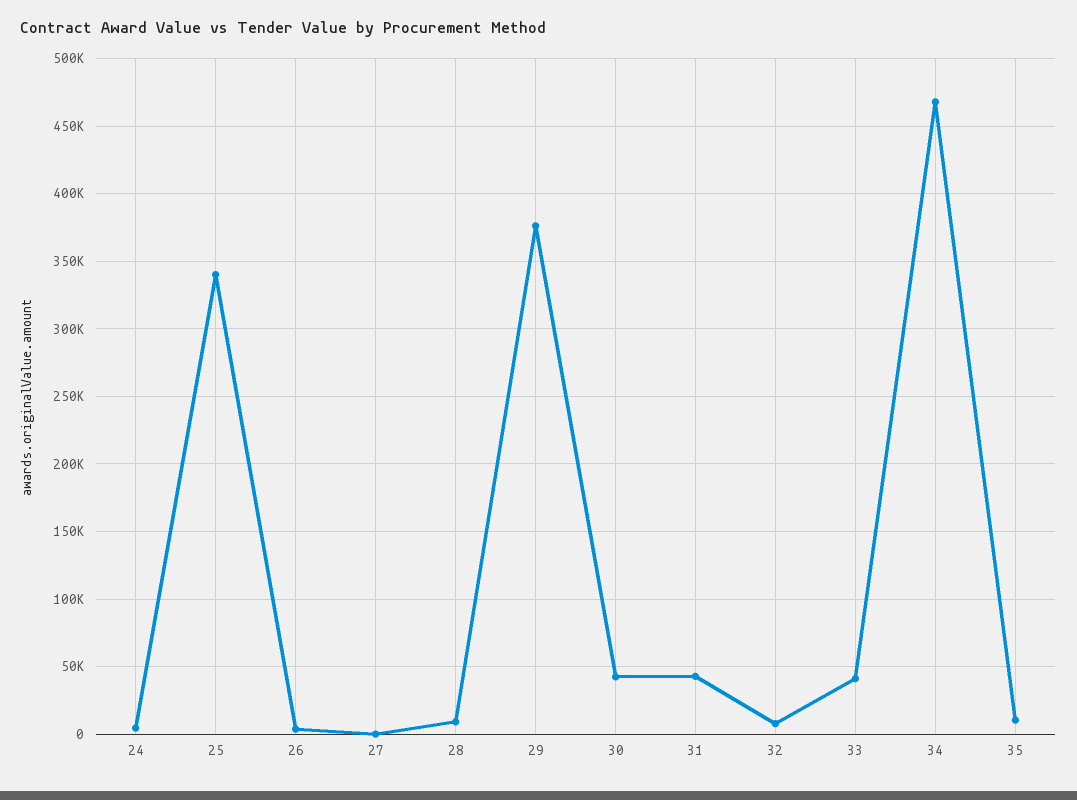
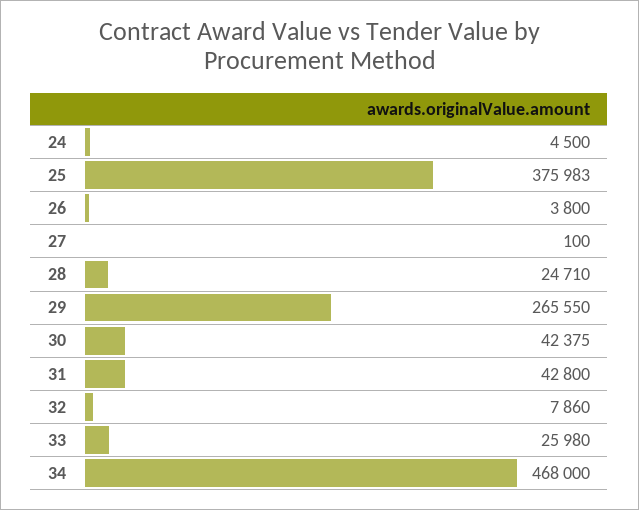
  {
    "24": 4500,
-   "25": 340000,
+   "25": 375983,
    "26": 3800,
    "27": 100,
-   "28": 10000,
+   "28": 24710,
-   "29": 375000,
+   "29": 265550,
    "30": 42375,
    "31": 42800,
    "32": 7860,
-   "33": 40000,
+   "33": 25980,
-   "34": 468000,
+   "34": 468000
-   "35": 10000
  }

